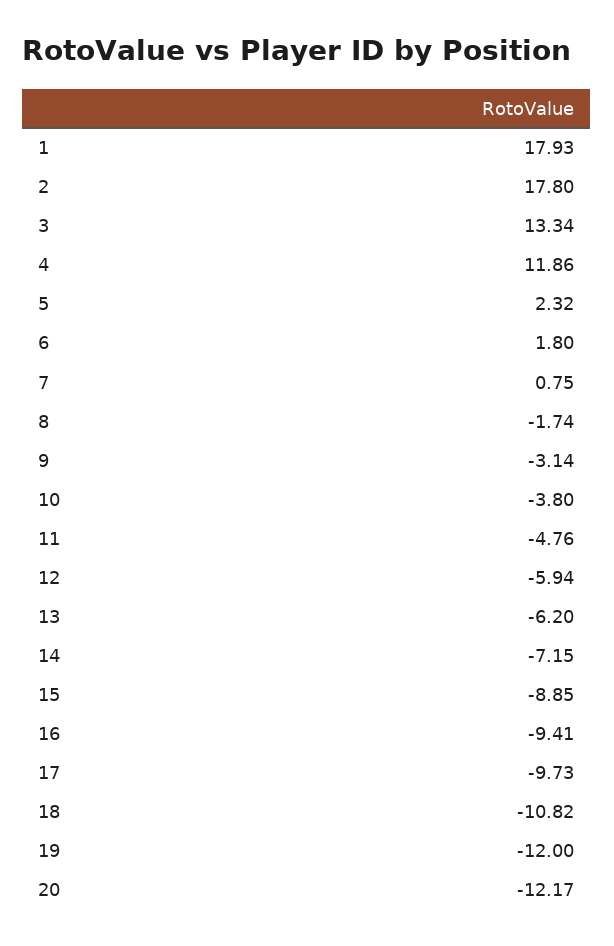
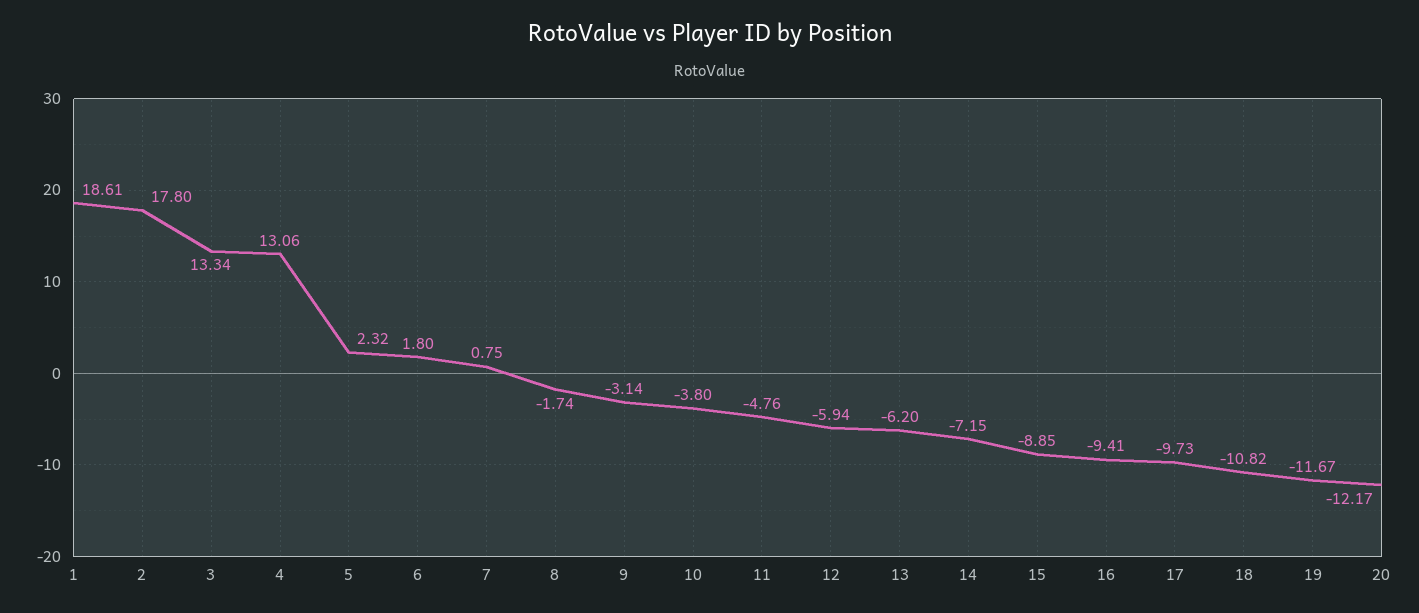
  {
-   "1": 17.93,
+   "1": 18.61,
    "2": 17.8,
    "3": 13.34,
-   "4": 11.86,
+   "4": 13.06,
    "5": 2.32,
    "6": 1.8,
    "7": 0.75,
    "8": -1.74,
    "9": -3.14,
    "10": -3.8,
    "11": -4.76,
    "12": -5.94,
    "13": -6.2,
    "14": -7.15,
    "15": -8.85,
    "16": -9.41,
    "17": -9.73,
    "18": -10.82,
-   "19": -12,
+   "19": -11.67,
    "20": -12.17
  }

